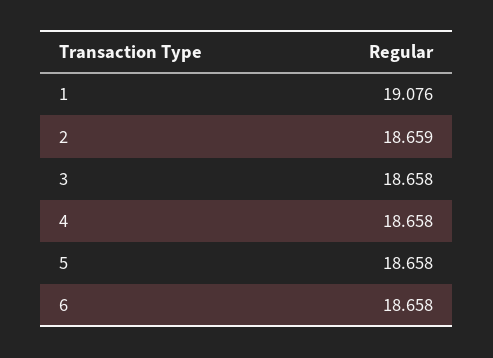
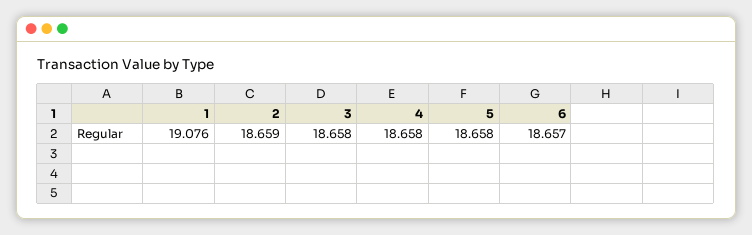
  {
    "1": 19.076,
    "2": 18.659,
    "3": 18.658,
    "4": 18.658,
    "5": 18.658,
-   "6": 18.658
+   "6": 18.657
  }

